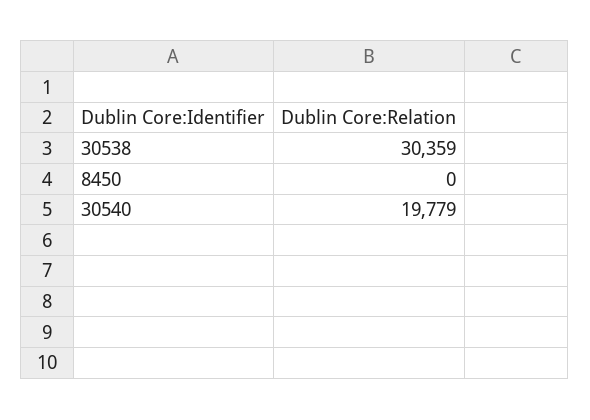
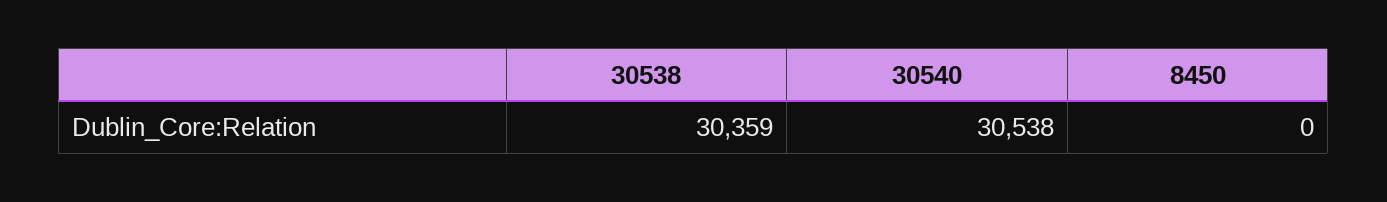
  {
    "30538": 30359,
    "8450": 0,
-   "30540": 19779
+   "30540": 30538
  }

